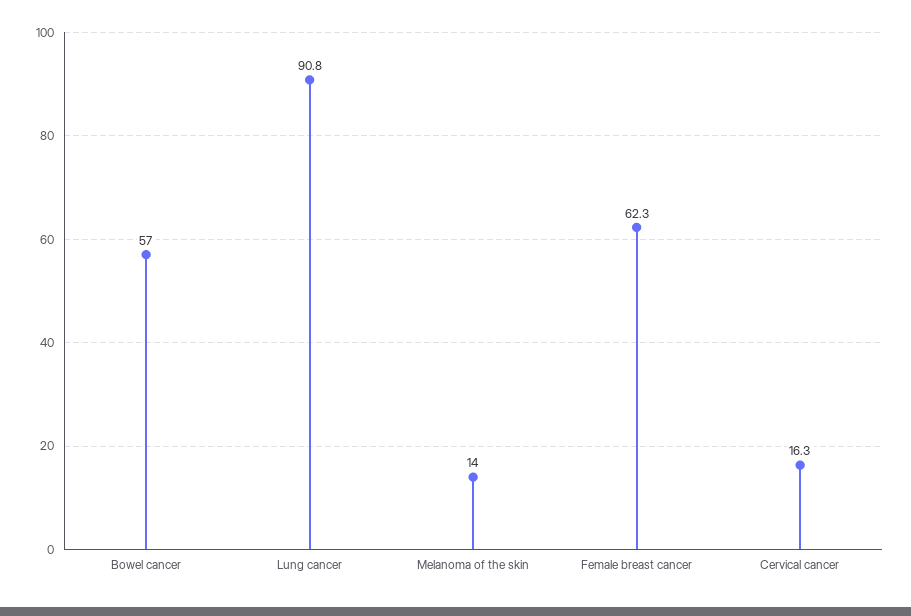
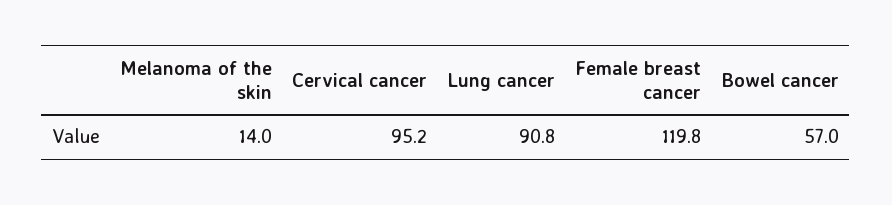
  {
    "Bowel cancer": 57,
    "Lung cancer": 90.8,
    "Melanoma of the skin": 14,
-   "Female breast cancer": 62.3,
+   "Female breast cancer": 119.8,
-   "Cervical cancer": 16.3
+   "Cervical cancer": 95.2
  }

